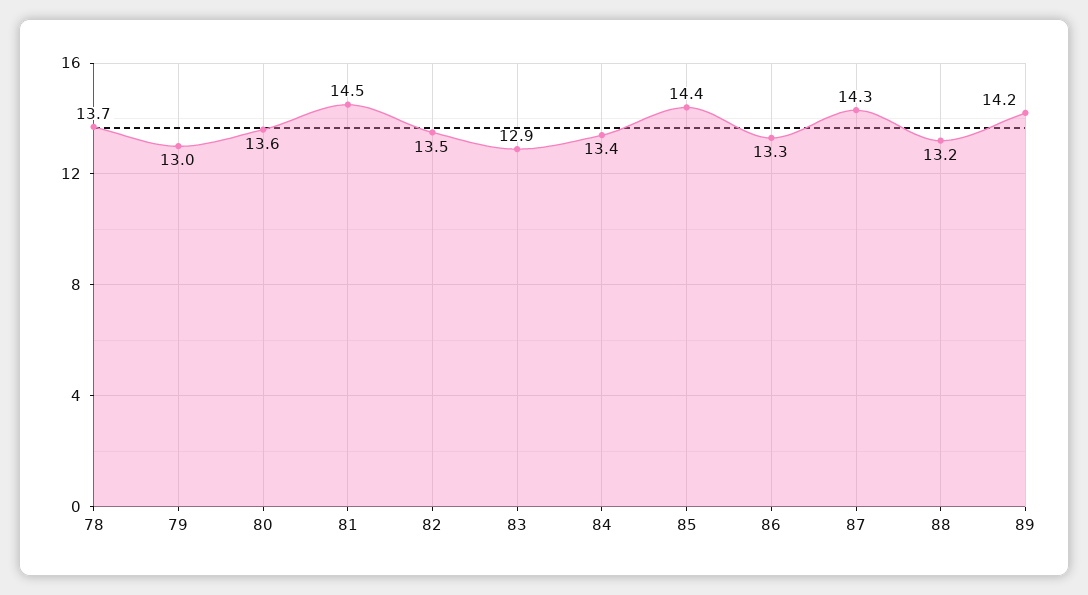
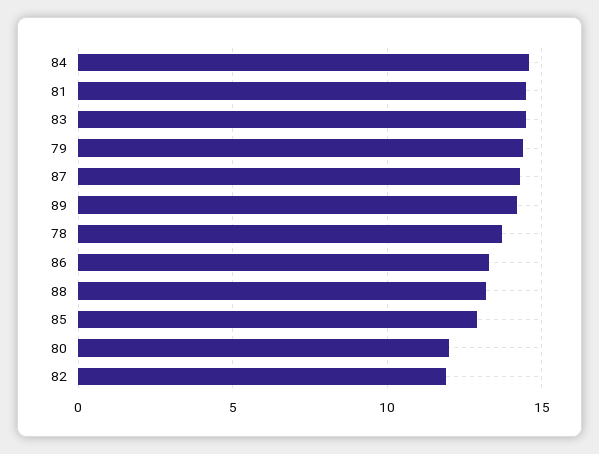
  {
    "78": 13.7,
-   "79": 13,
+   "79": 14.5,
-   "80": 13.6,
+   "80": 12,
    "81": 14.5,
-   "82": 13.5,
+   "82": 12,
-   "83": 12.9,
+   "83": 14.5,
-   "84": 13.4,
+   "84": 14.5,
-   "85": 14.4,
+   "85": 13,
    "86": 13.3,
    "87": 14.3,
    "88": 13.2,
    "89": 14.2
  }

